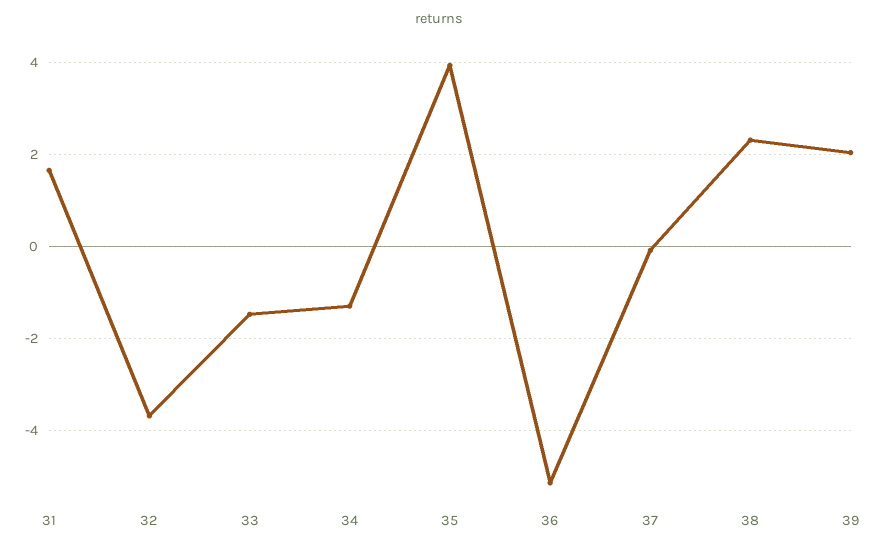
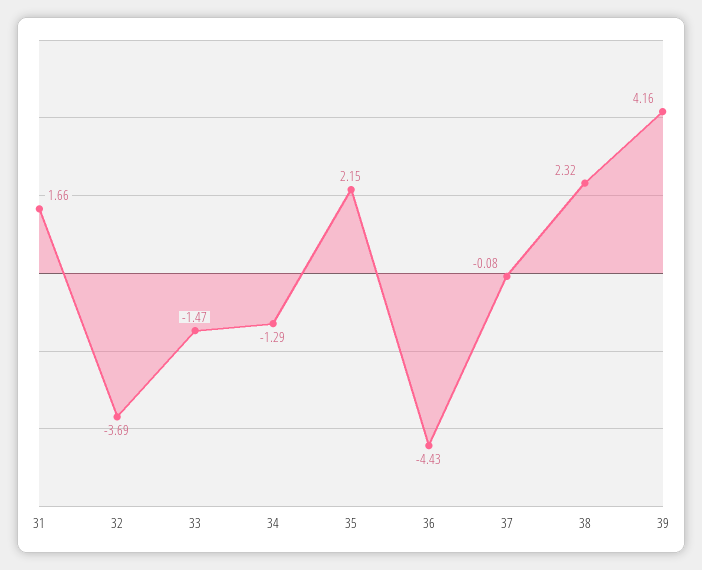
  {
    "31": 1.66,
    "32": -3.69,
    "33": -1.47,
    "34": -1.29,
-   "35": 4,
+   "35": 2.15,
-   "36": -5.2,
+   "36": -4.43,
    "37": -0.08,
    "38": 2.32,
-   "39": 2
+   "39": 4.16
  }

